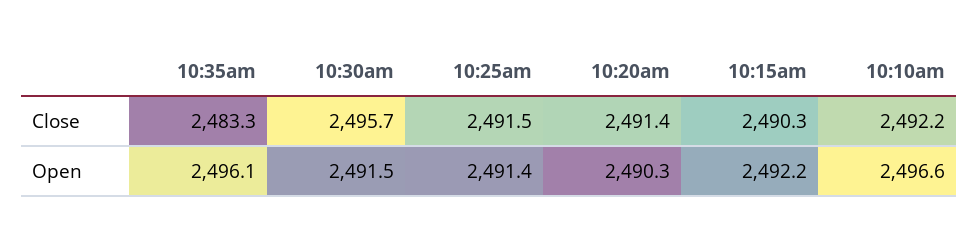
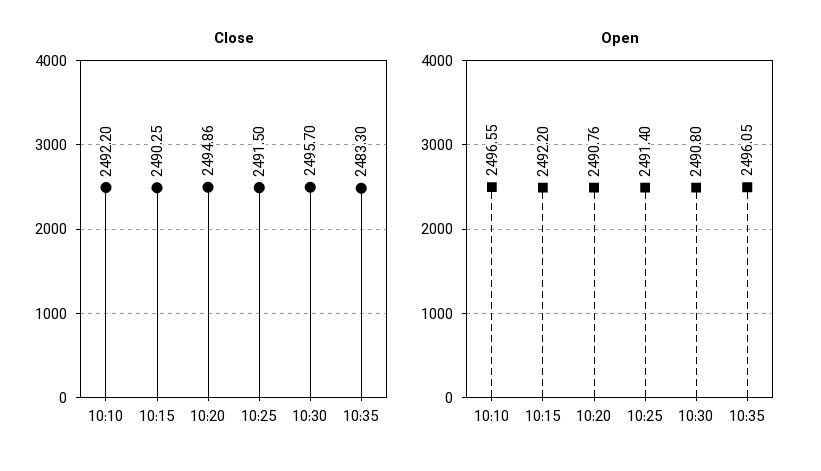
  {
    "Close": {
      "10:35am": 2483.3,
      "10:30am": 2495.7,
      "10:25am": 2491.5,
-     "10:20am": 2491.4,
+     "10:20am": 2494.86,
      "10:15am": 2490.25,
      "10:10am": 2492.2
    },
    "Open": {
      "10:35am": 2496.05,
-     "10:30am": 2491.5,
+     "10:30am": 2490.8,
      "10:25am": 2491.4,
-     "10:20am": 2490.3,
+     "10:20am": 2490.76,
      "10:15am": 2492.2,
      "10:10am": 2496.55
    }
  }

